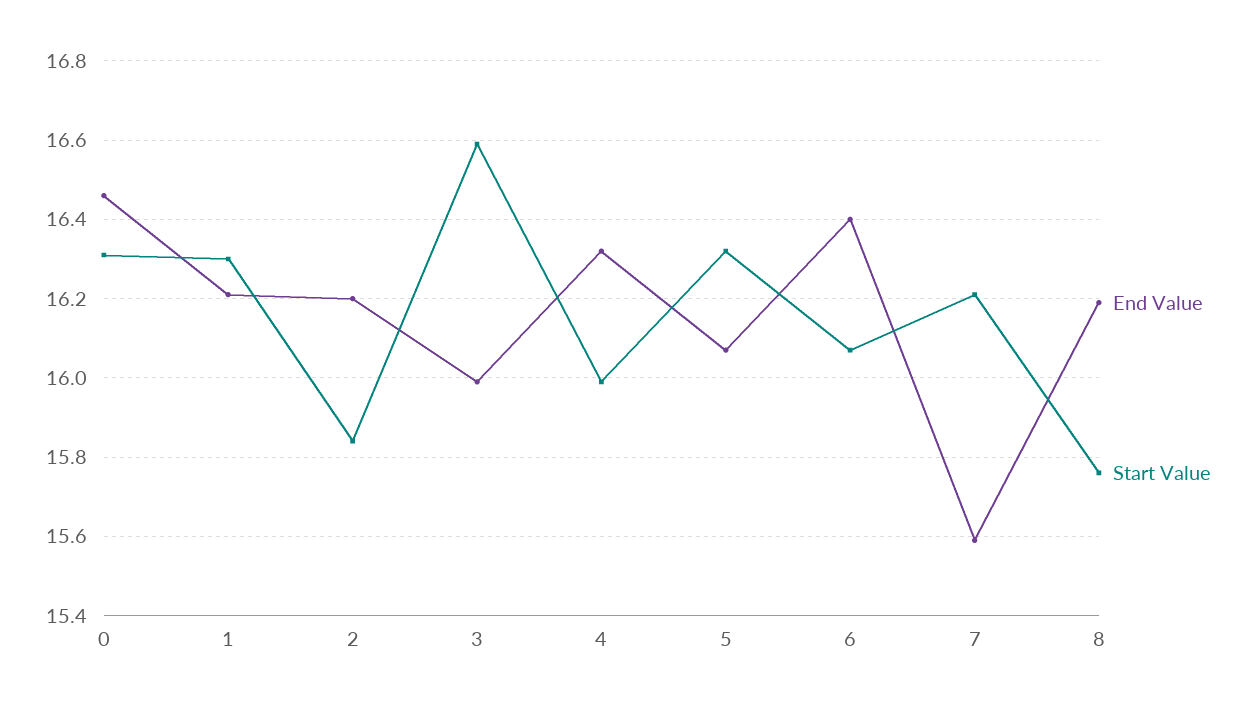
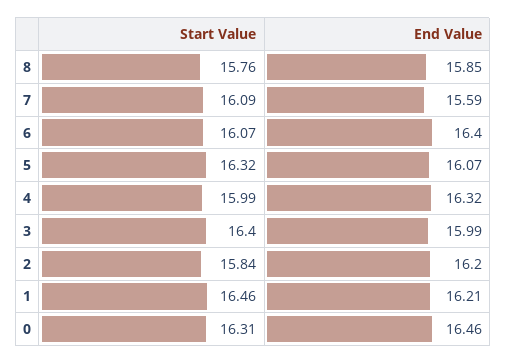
  {
    "End Value": {
      "0": 16.46,
      "1": 16.21,
      "2": 16.2,
      "3": 15.99,
      "4": 16.32,
      "5": 16.07,
      "6": 16.4,
      "7": 15.59,
-     "8": 16.2
+     "8": 15.85
    },
    "Start Value": {
      "0": 16.31,
-     "1": 16.3,
+     "1": 16.46,
      "2": 15.84,
-     "3": 16.6,
+     "3": 16.4,
      "4": 15.99,
      "5": 16.32,
      "6": 16.07,
-     "7": 16.2,
+     "7": 16.09,
      "8": 15.76
    }
  }

